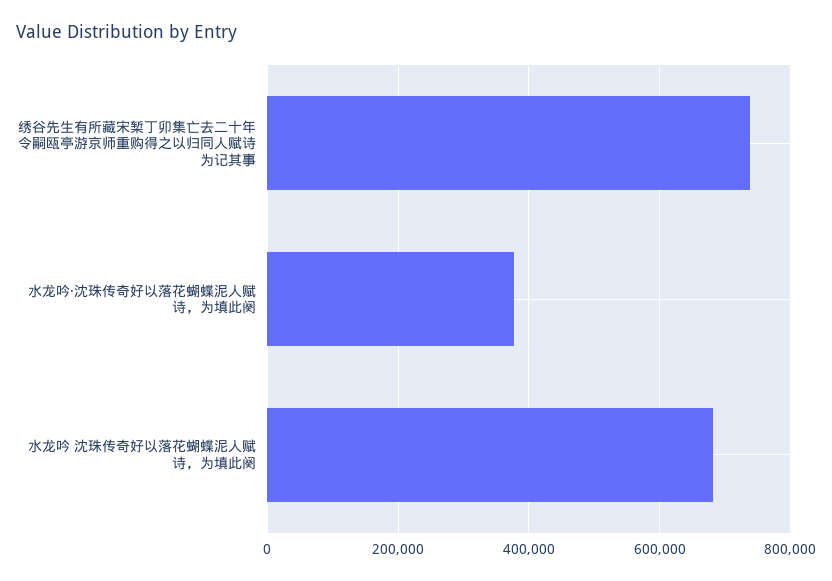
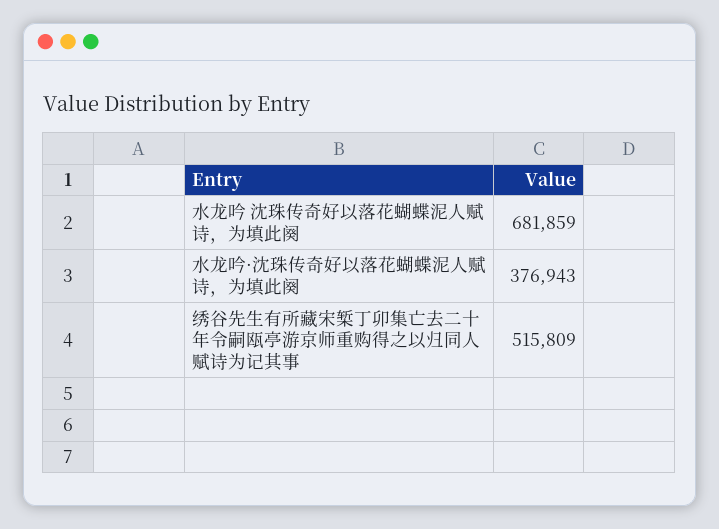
  {
-   "绣谷先生有所藏宋椠丁卯集亡去二十年令嗣瓯亭游京师重购得之以归同人赋诗为记其事": 740000,
+   "绣谷先生有所藏宋椠丁卯集亡去二十年令嗣瓯亭游京师重购得之以归同人赋诗为记其事": 515809,
    "水龙吟·沈珠传奇好以落花蝴蝶泥人赋诗，为填此阕": 376943,
    "水龙吟 沈珠传奇好以落花蝴蝶泥人赋诗，为填此阕": 681859
  }

